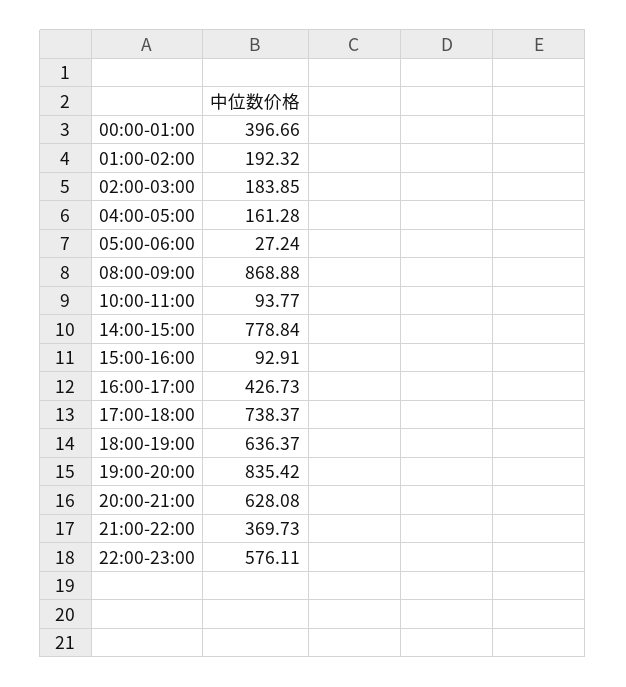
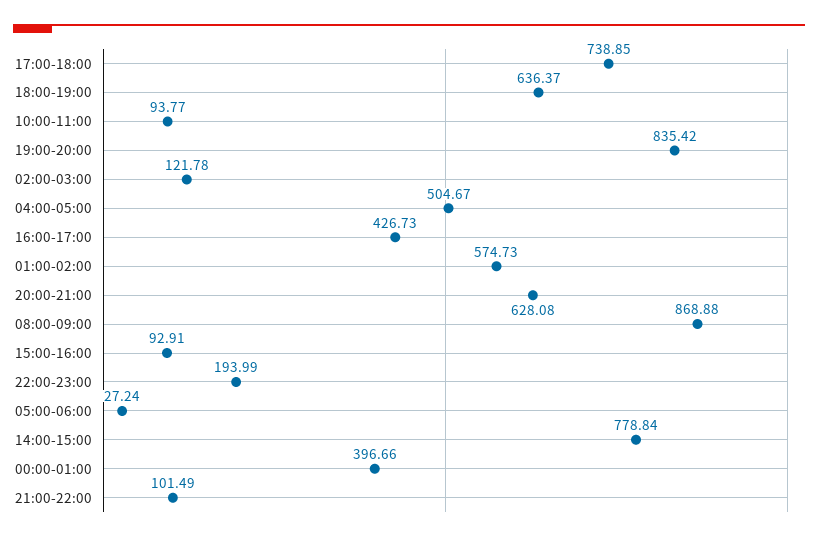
  {
    "00:00-01:00": 396.66,
-   "01:00-02:00": 192.32,
+   "01:00-02:00": 574.73,
-   "02:00-03:00": 183.85,
+   "02:00-03:00": 121.78,
-   "04:00-05:00": 161.28,
+   "04:00-05:00": 504.67,
    "05:00-06:00": 27.24,
    "08:00-09:00": 868.88,
    "10:00-11:00": 93.77,
    "14:00-15:00": 778.84,
    "15:00-16:00": 92.91,
    "16:00-17:00": 426.73,
-   "17:00-18:00": 738.37,
+   "17:00-18:00": 738.85,
    "18:00-19:00": 636.37,
    "19:00-20:00": 835.42,
    "20:00-21:00": 628.08,
-   "21:00-22:00": 369.73,
+   "21:00-22:00": 101.49,
-   "22:00-23:00": 576.11
+   "22:00-23:00": 193.99
  }

